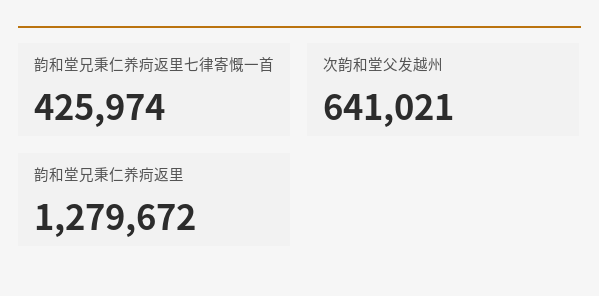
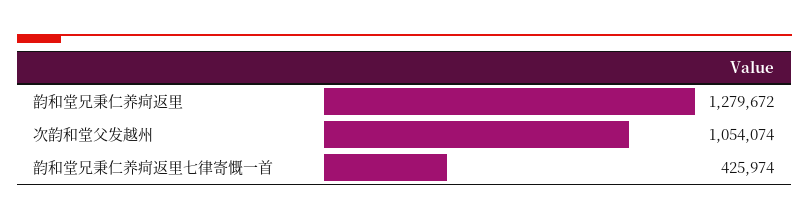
  {
    "韵和堂兄秉仁养疴返里七律寄慨一首": 425974,
-   "次韵和堂父发越州": 641021,
+   "次韵和堂父发越州": 1054074,
    "韵和堂兄秉仁养疴返里": 1279672
  }

